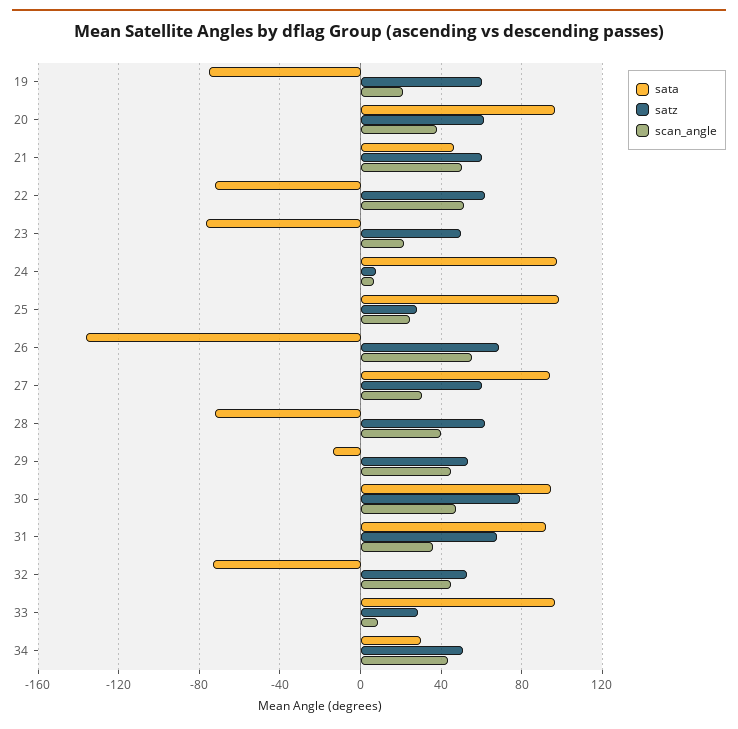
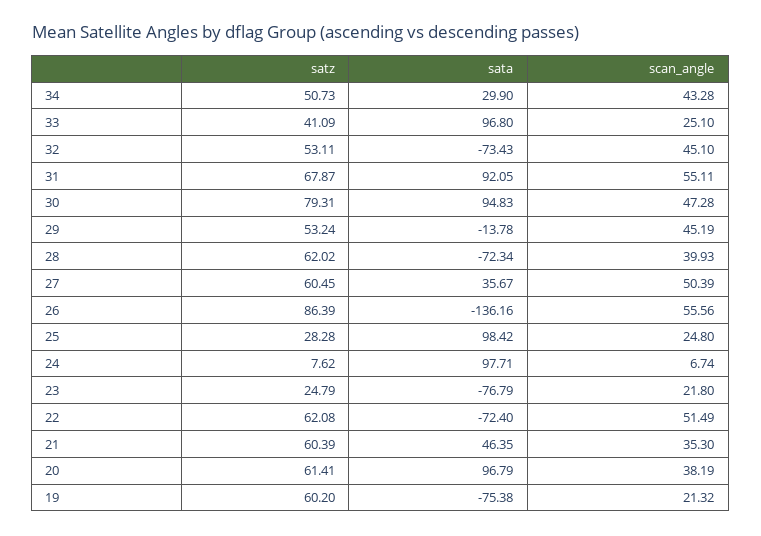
  {
    "sata": {
      "19": -75.38,
      "20": 96.79,
      "21": 46.35,
      "22": -72.4,
      "23": -76.79,
      "24": 97.71,
      "25": 98.42,
      "26": -136.16,
-     "27": 95,
+     "27": 35.67,
      "28": -72.34,
      "29": -13.78,
      "30": 94.83,
      "31": 92.05,
      "32": -73.43,
      "33": 96.8,
      "34": 29.9
    },
    "satz": {
      "19": 60.2,
      "20": 61.41,
      "21": 60.39,
      "22": 62.08,
-     "23": 50,
+     "23": 24.79,
      "24": 7.62,
      "25": 28.28,
-     "26": 70,
+     "26": 86.39,
      "27": 60.45,
      "28": 62.02,
      "29": 53.24,
      "30": 79.31,
      "31": 67.87,
      "32": 53.11,
-     "33": 30,
+     "33": 41.09,
      "34": 50.73
    },
    "scan_angle": {
      "19": 21.32,
      "20": 38.19,
-     "21": 50,
+     "21": 35.3,
      "22": 51.49,
      "23": 21.8,
      "24": 6.74,
      "25": 24.8,
      "26": 55.56,
-     "27": 30,
+     "27": 50.39,
      "28": 39.93,
      "29": 45.19,
      "30": 47.28,
-     "31": 35,
+     "31": 55.11,
      "32": 45.1,
-     "33": 10,
+     "33": 25.1,
      "34": 43.28
    }
  }

